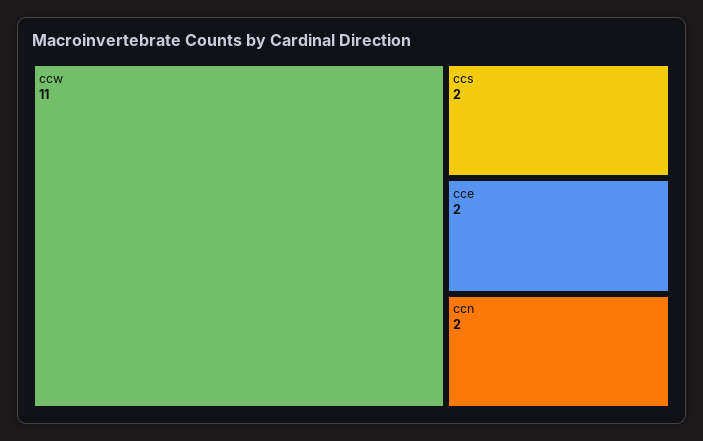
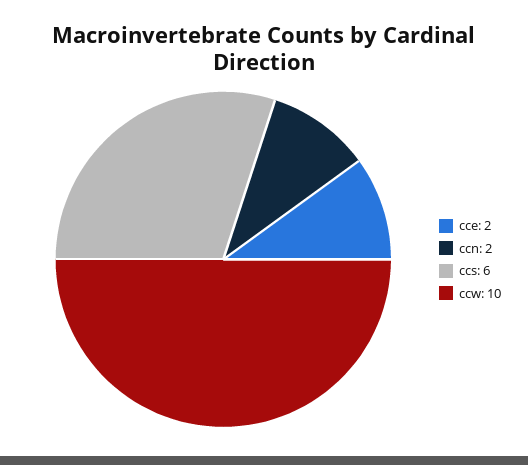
  {
-   "ccw": 11,
+   "ccw": 10,
-   "ccs": 2,
+   "ccs": 6,
    "cce": 2,
    "ccn": 2
  }

